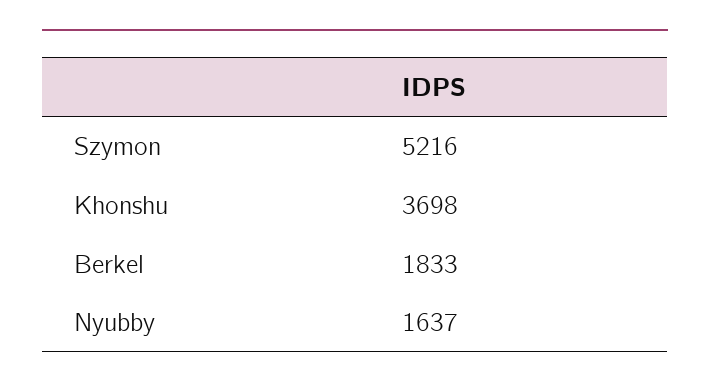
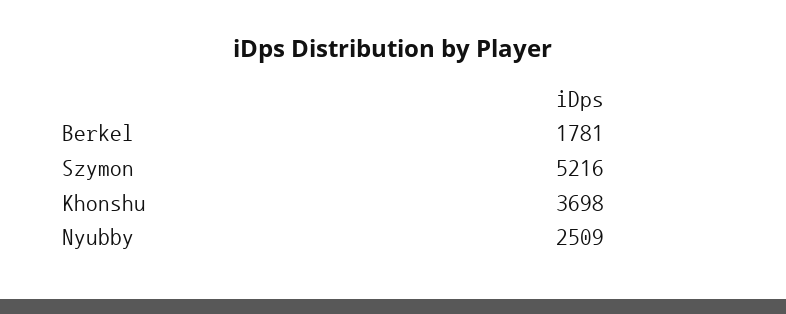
  {
    "Szymon": 5216,
    "Khonshu": 3698,
-   "Berkel": 1833,
+   "Berkel": 1781,
-   "Nyubby": 1637
+   "Nyubby": 2509
  }

